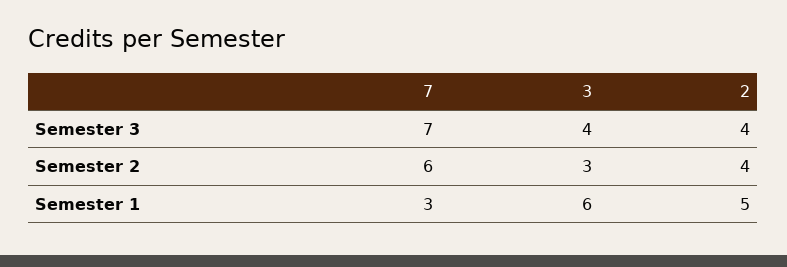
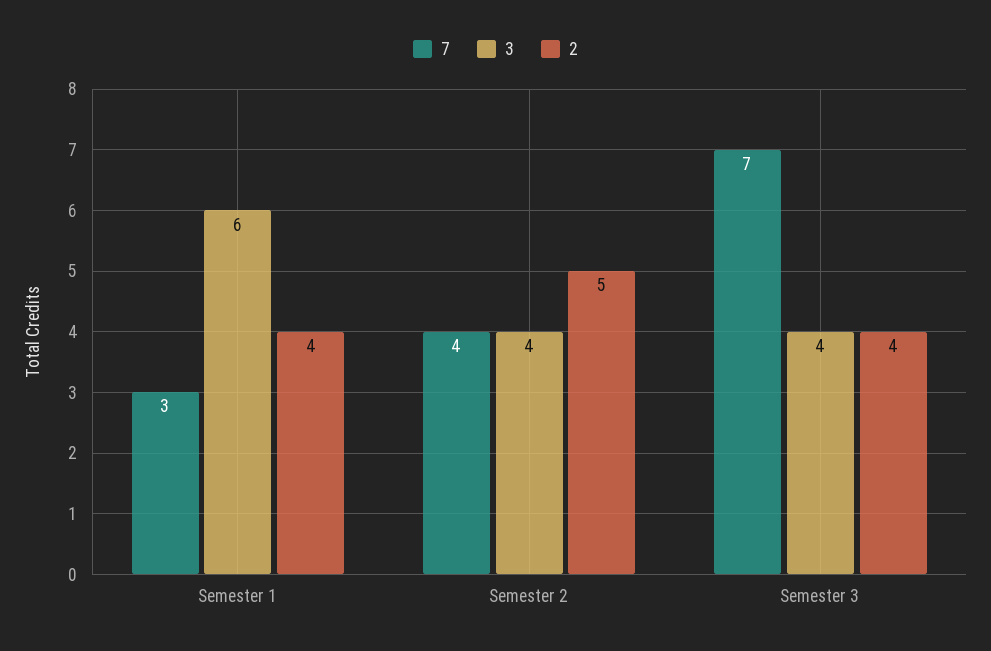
  {
    "7": {
      "Semester 3": 7,
-     "Semester 2": 6,
+     "Semester 2": 4,
      "Semester 1": 3
    },
    "3": {
      "Semester 3": 4,
-     "Semester 2": 3,
+     "Semester 2": 4,
      "Semester 1": 6
    },
    "2": {
      "Semester 3": 4,
-     "Semester 2": 4,
+     "Semester 2": 5,
-     "Semester 1": 5
+     "Semester 1": 4
    }
  }

